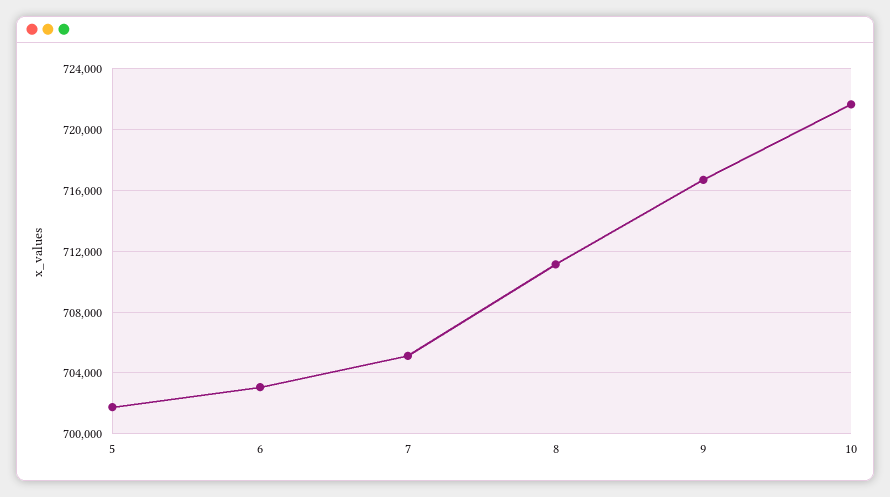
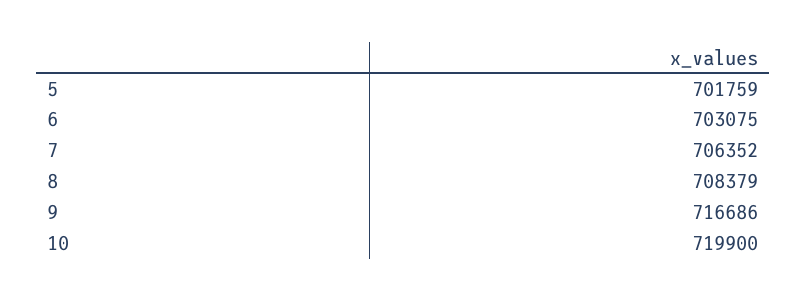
  {
    "5": 701759,
    "6": 703075,
-   "7": 705000,
+   "7": 706352,
-   "8": 711000,
+   "8": 708379,
    "9": 716686,
-   "10": 721500
+   "10": 719900
  }

